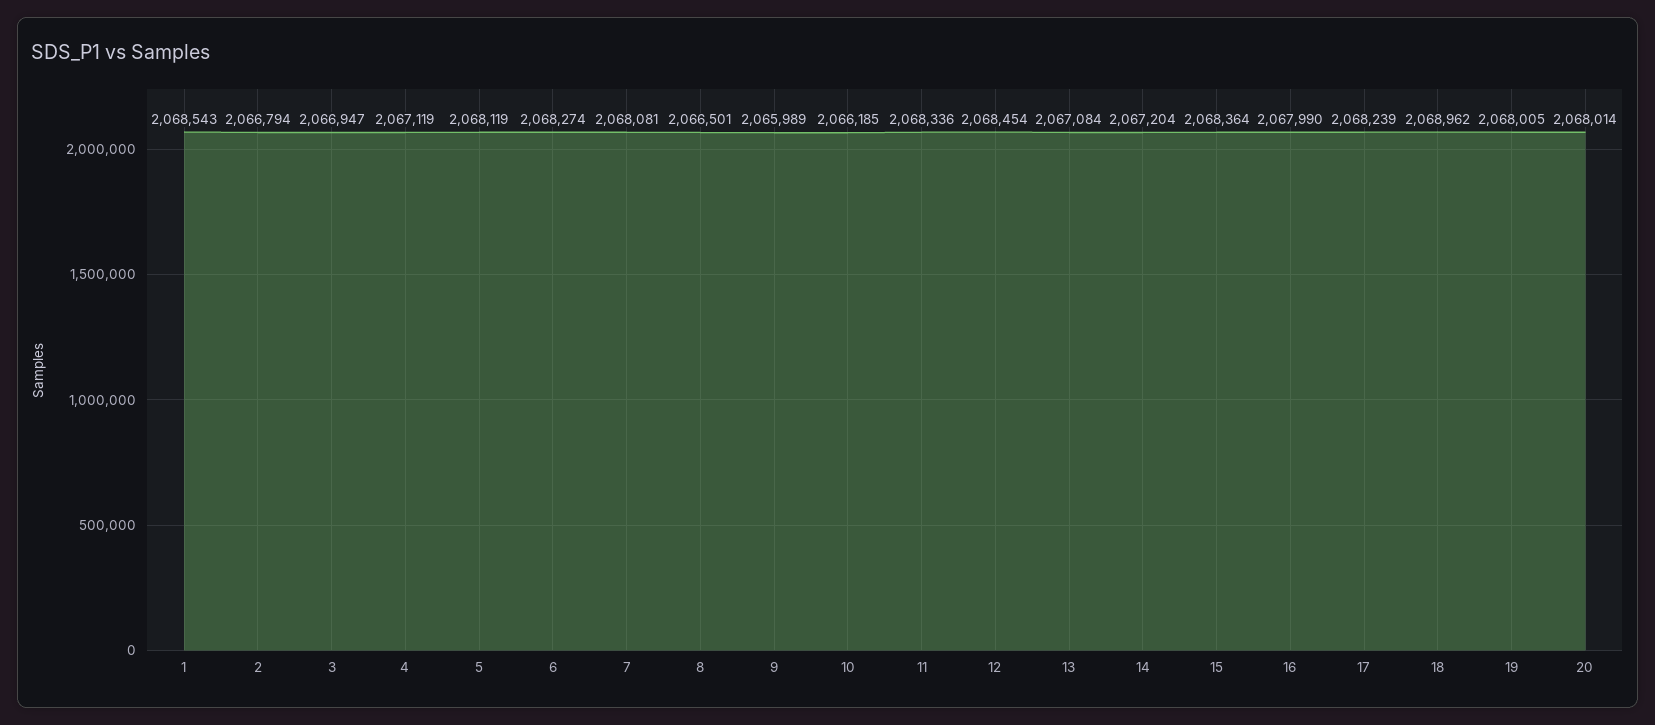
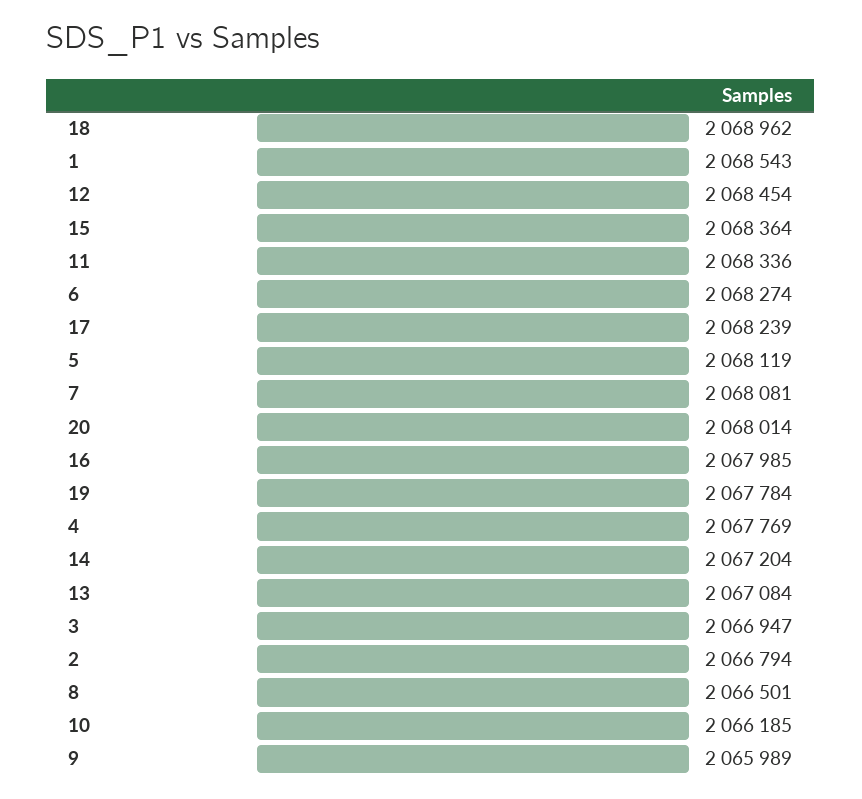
  {
    "1": 2068543,
    "2": 2066794,
    "3": 2066947,
-   "4": 2067119,
+   "4": 2067769,
    "5": 2068119,
    "6": 2068274,
    "7": 2068081,
    "8": 2066501,
    "9": 2065989,
    "10": 2066185,
    "11": 2068336,
    "12": 2068454,
    "13": 2067084,
    "14": 2067204,
    "15": 2068364,
-   "16": 2067990,
+   "16": 2067985,
    "17": 2068239,
    "18": 2068962,
-   "19": 2068005,
+   "19": 2067784,
    "20": 2068014
  }

